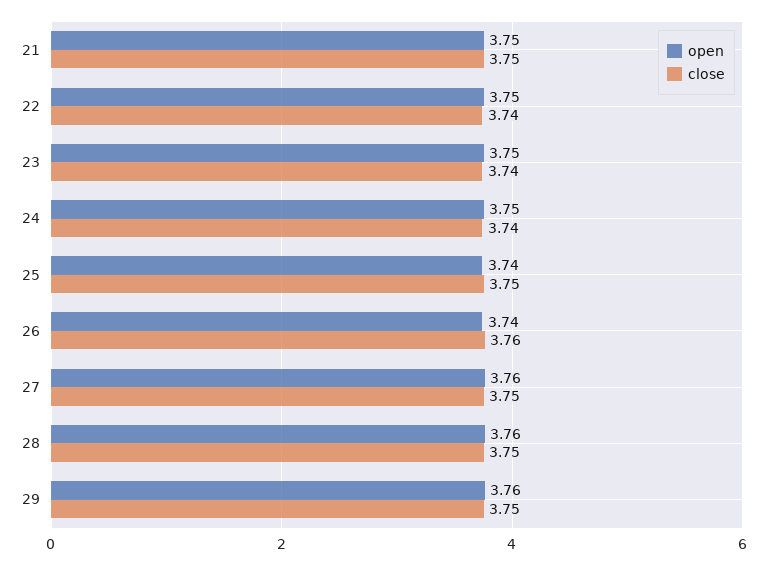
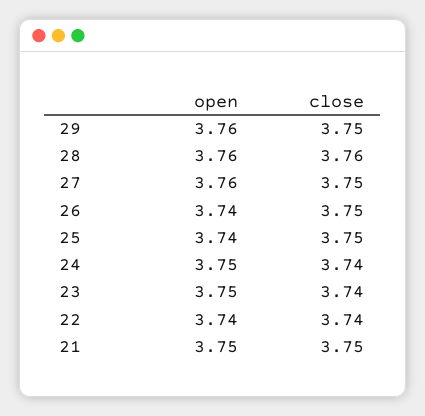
  {
    "open": {
      "21": 3.75,
-     "22": 3.75,
+     "22": 3.74,
      "23": 3.75,
      "24": 3.75,
      "25": 3.74,
      "26": 3.74,
      "27": 3.76,
      "28": 3.76,
      "29": 3.76
    },
    "close": {
      "21": 3.75,
      "22": 3.74,
      "23": 3.74,
      "24": 3.74,
      "25": 3.75,
-     "26": 3.76,
+     "26": 3.75,
      "27": 3.75,
-     "28": 3.75,
+     "28": 3.76,
      "29": 3.75
    }
  }

